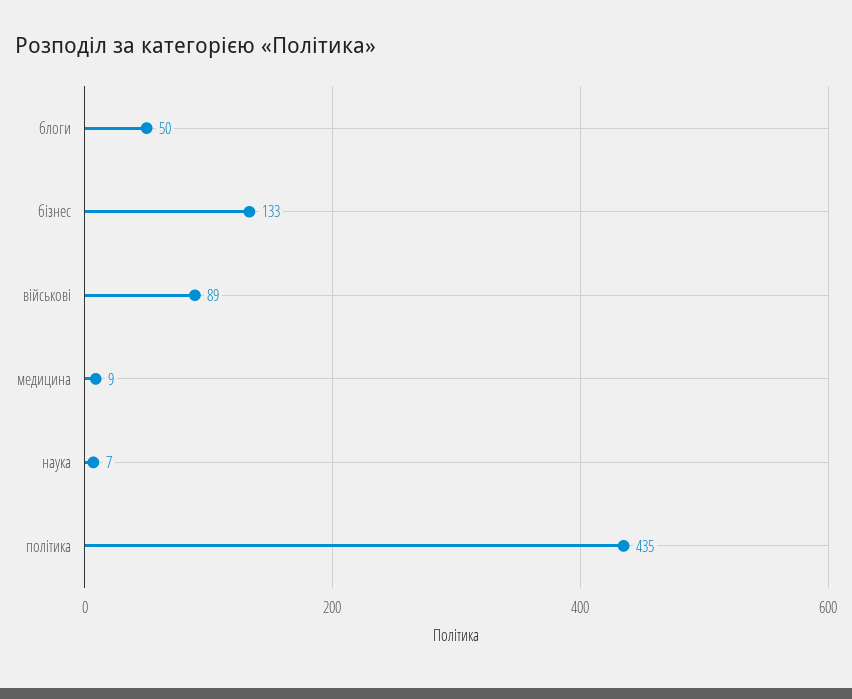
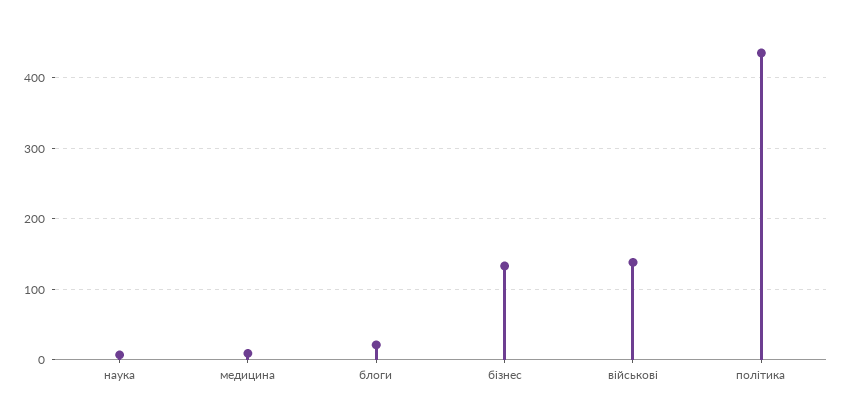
  {
-   "блоги": 50,
+   "блоги": 20,
    "бізнес": 133,
-   "військові": 89,
+   "військові": 140,
    "медицина": 9,
    "наука": 7,
    "політика": 435
  }

